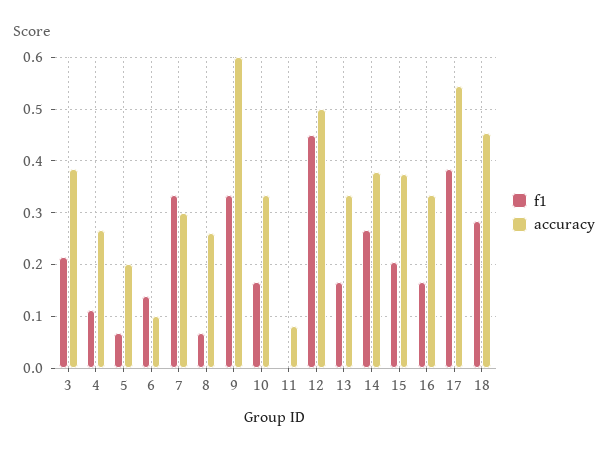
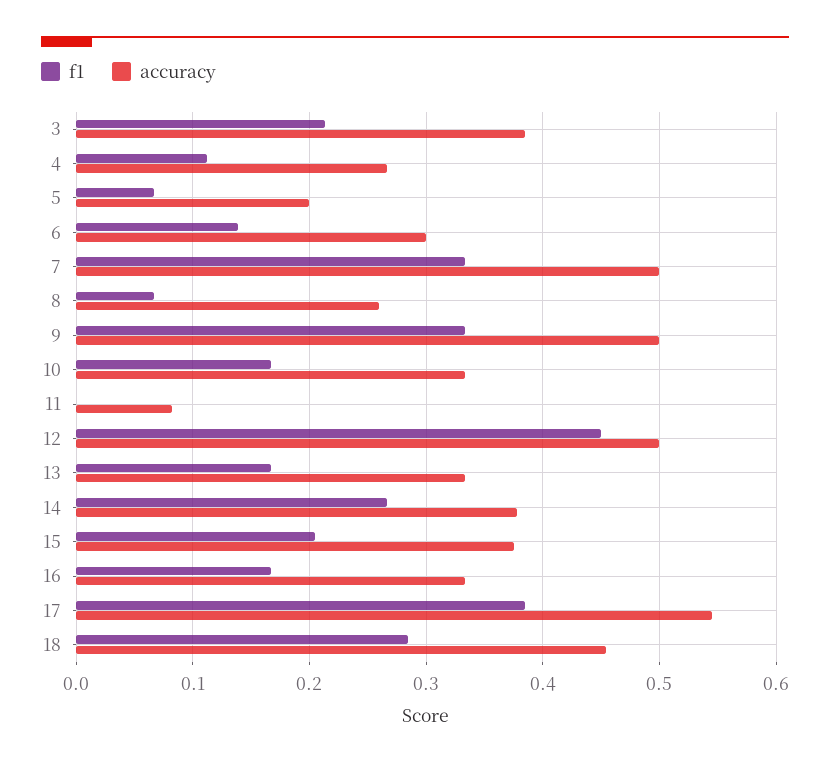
  {
    "f1": {
      "3": 0.21,
      "4": 0.11,
      "5": 0.07,
      "6": 0.14,
      "7": 0.33,
      "8": 0.07,
      "9": 0.33,
      "10": 0.17,
      "11": 0,
      "12": 0.45,
      "13": 0.17,
      "14": 0.27,
      "15": 0.2,
      "16": 0.17,
      "17": 0.39,
      "18": 0.28
    },
    "accuracy": {
      "3": 0.38,
      "4": 0.27,
      "5": 0.2,
-     "6": 0.1,
+     "6": 0.3,
-     "7": 0.3,
+     "7": 0.5,
      "8": 0.26,
-     "9": 0.6,
+     "9": 0.5,
      "10": 0.33,
      "11": 0.08,
      "12": 0.5,
      "13": 0.33,
      "14": 0.38,
      "15": 0.38,
      "16": 0.33,
      "17": 0.55,
      "18": 0.45
    }
  }

